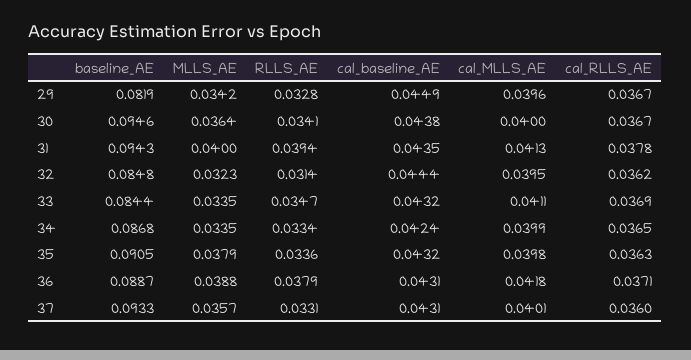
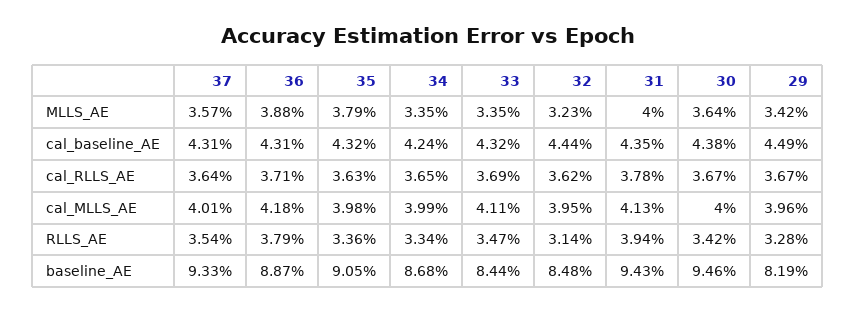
  {
    "baseline_AE": {
      "29": 0.0819,
      "30": 0.0946,
      "31": 0.0943,
      "32": 0.0848,
      "33": 0.0844,
      "34": 0.0868,
      "35": 0.0905,
      "36": 0.0887,
      "37": 0.0933
    },
    "MLLS_AE": {
      "29": 0.0342,
      "30": 0.0364,
      "31": 0.04,
      "32": 0.0323,
      "33": 0.0335,
      "34": 0.0335,
      "35": 0.0379,
      "36": 0.0388,
      "37": 0.0357
    },
    "RLLS_AE": {
      "29": 0.0328,
-     "30": 0.0341,
+     "30": 0.0342,
      "31": 0.0394,
      "32": 0.0314,
      "33": 0.0347,
      "34": 0.0334,
      "35": 0.0336,
      "36": 0.0379,
-     "37": 0.0331
+     "37": 0.0354
    },
    "cal_baseline_AE": {
      "29": 0.0449,
      "30": 0.0438,
      "31": 0.0435,
      "32": 0.0444,
      "33": 0.0432,
      "34": 0.0424,
      "35": 0.0432,
      "36": 0.0431,
      "37": 0.0431
    },
    "cal_MLLS_AE": {
      "29": 0.0396,
      "30": 0.04,
      "31": 0.0413,
      "32": 0.0395,
      "33": 0.0411,
      "34": 0.0399,
      "35": 0.0398,
      "36": 0.0418,
      "37": 0.0401
    },
    "cal_RLLS_AE": {
      "29": 0.0367,
      "30": 0.0367,
      "31": 0.0378,
      "32": 0.0362,
      "33": 0.0369,
      "34": 0.0365,
      "35": 0.0363,
      "36": 0.0371,
-     "37": 0.036
+     "37": 0.0364
    }
  }

